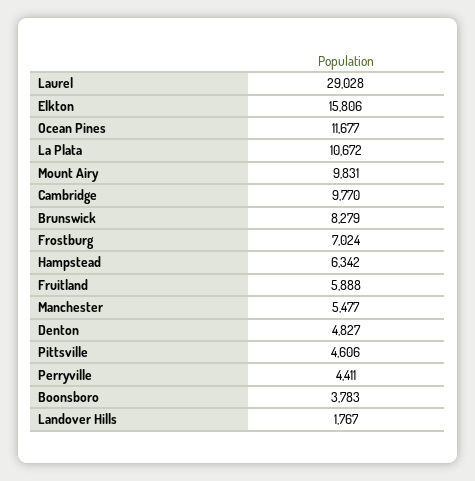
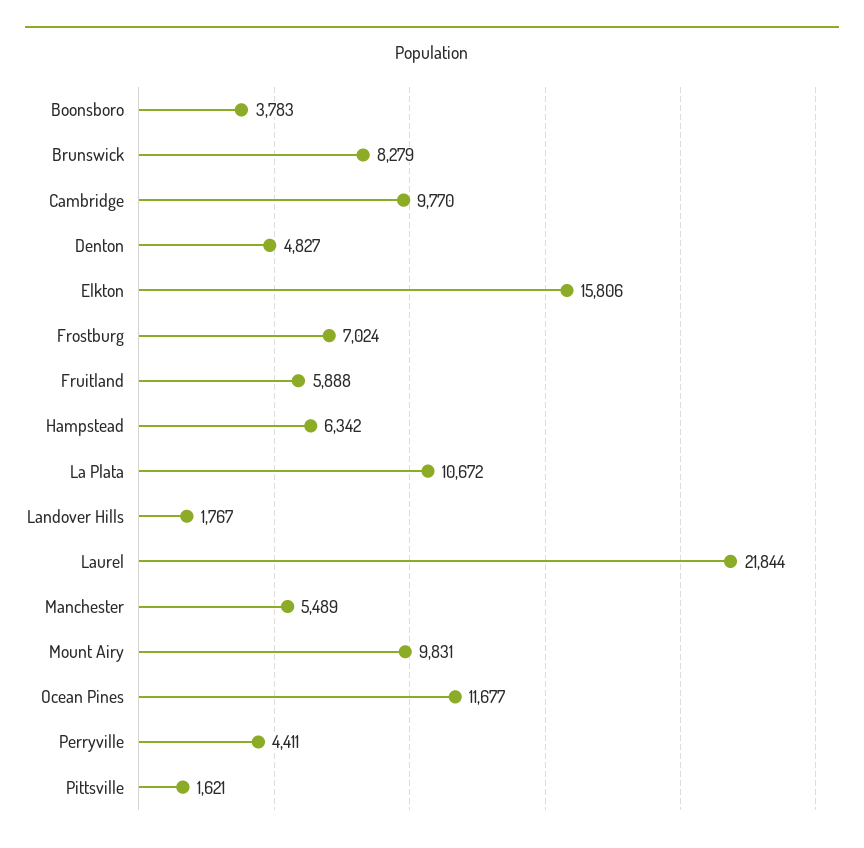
  {
-   "Laurel": 29028,
+   "Laurel": 21844,
    "Elkton": 15806,
    "Ocean Pines": 11677,
    "La Plata": 10672,
    "Mount Airy": 9831,
    "Cambridge": 9770,
    "Brunswick": 8279,
    "Frostburg": 7024,
    "Hampstead": 6342,
    "Fruitland": 5888,
-   "Manchester": 5477,
+   "Manchester": 5489,
    "Denton": 4827,
-   "Pittsville": 4606,
+   "Pittsville": 1621,
    "Perryville": 4411,
    "Boonsboro": 3783,
    "Landover Hills": 1767
  }

